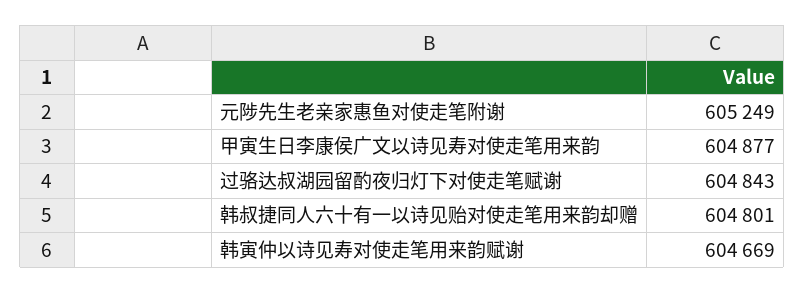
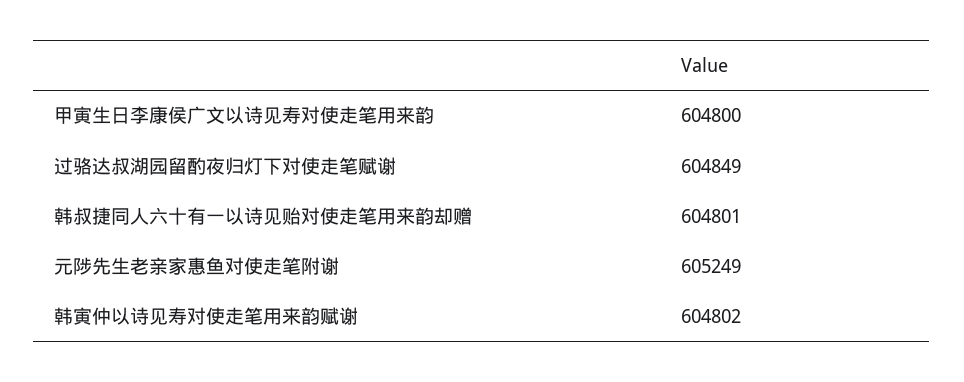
  {
    "元陟先生老亲家惠鱼对使走笔附谢": 605249,
-   "甲寅生日李康侯广文以诗见寿对使走笔用来韵": 604877,
+   "甲寅生日李康侯广文以诗见寿对使走笔用来韵": 604800,
-   "过骆达叔湖园留酌夜归灯下对使走笔赋谢": 604843,
+   "过骆达叔湖园留酌夜归灯下对使走笔赋谢": 604849,
    "韩叔捷同人六十有一以诗见贻对使走笔用来韵却赠": 604801,
-   "韩寅仲以诗见寿对使走笔用来韵赋谢": 604669
+   "韩寅仲以诗见寿对使走笔用来韵赋谢": 604802
  }

